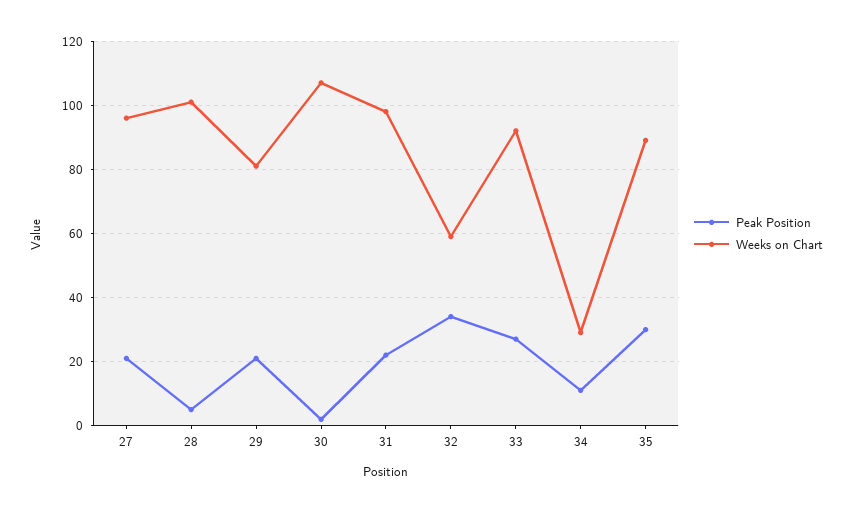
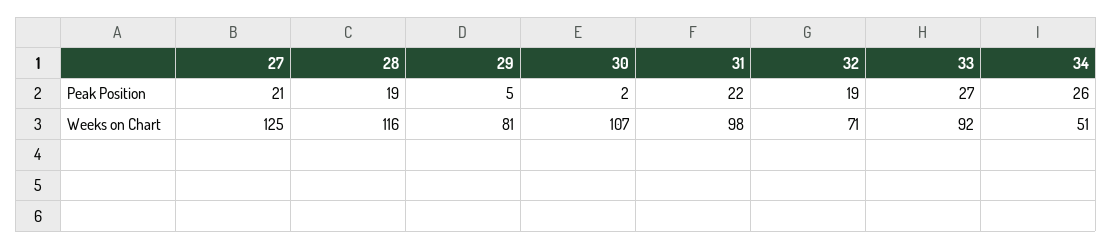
  {
    "Peak Position": {
      "27": 21,
-     "28": 5,
+     "28": 19,
-     "29": 20,
+     "29": 5,
      "30": 2,
      "31": 22,
-     "32": 35,
+     "32": 19,
      "33": 27,
-     "34": 10,
+     "34": 26
-     "35": 30
    },
    "Weeks on Chart": {
-     "27": 95,
+     "27": 125,
-     "28": 100,
+     "28": 116,
      "29": 81,
      "30": 107,
      "31": 98,
-     "32": 60,
+     "32": 71,
      "33": 92,
-     "34": 30,
+     "34": 51
-     "35": 90
    }
  }

